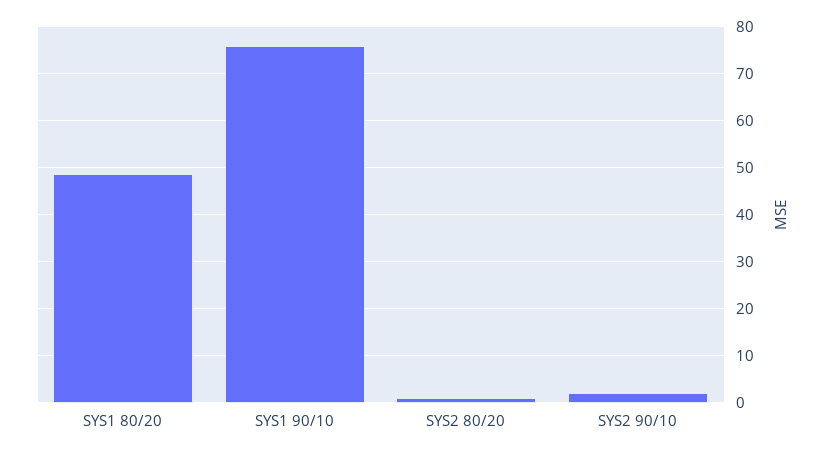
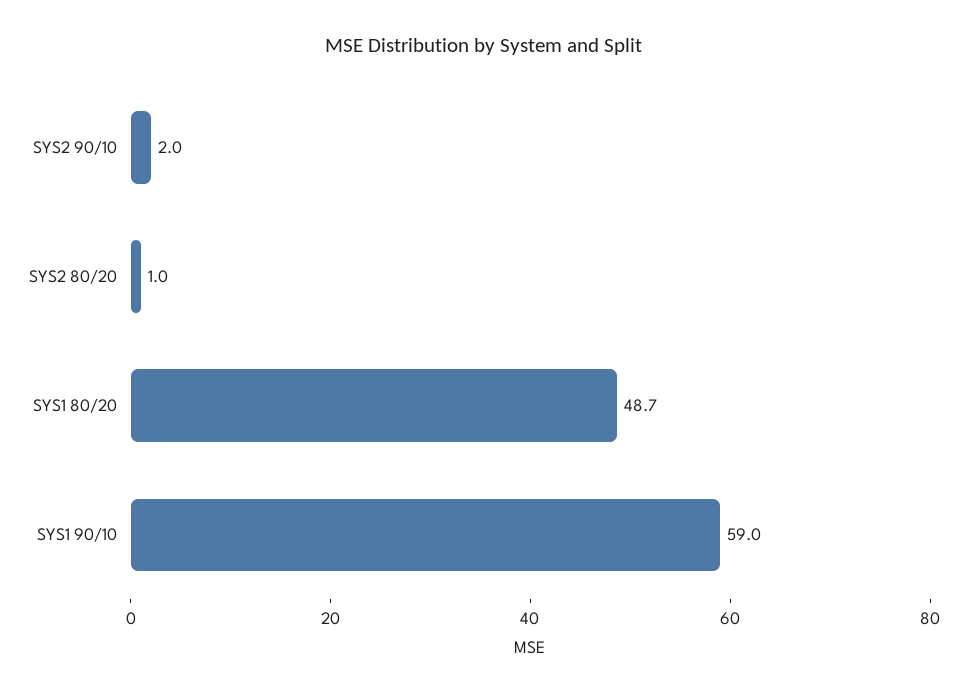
  {
    "SYS1 80/20": 48.7,
-   "SYS1 90/10": 76,
+   "SYS1 90/10": 59,
    "SYS2 80/20": 1,
    "SYS2 90/10": 2
  }

